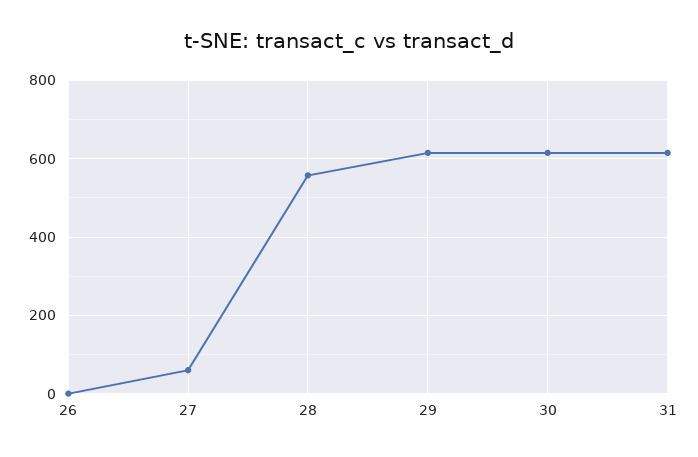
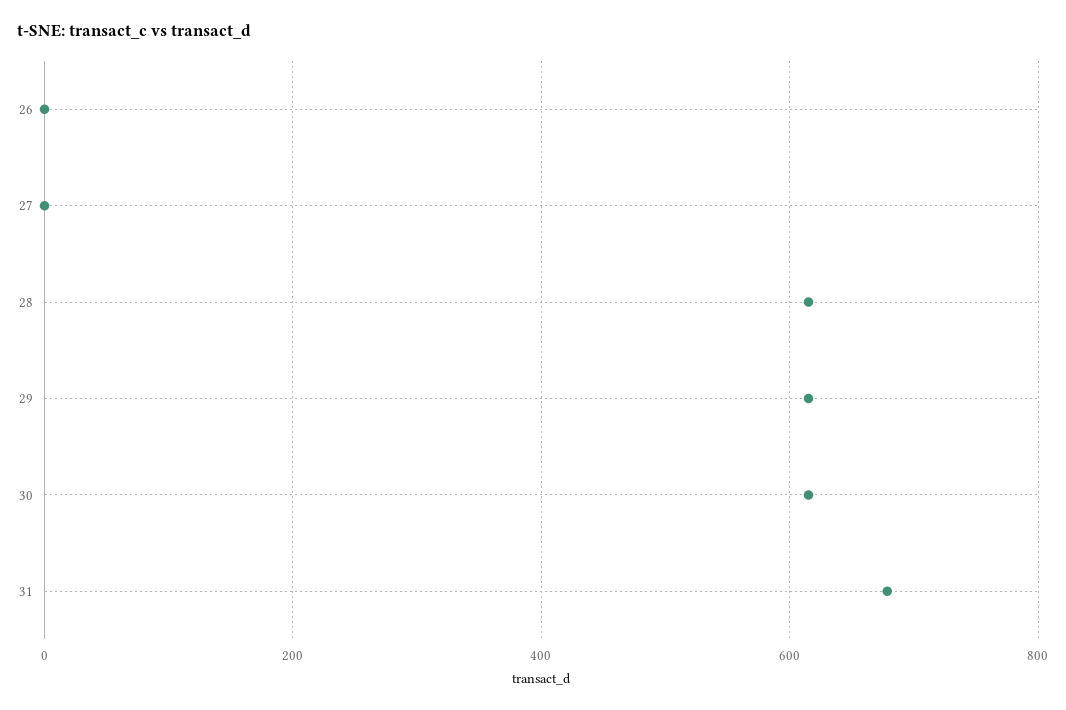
  {
    "26": 0,
-   "27": 60,
+   "27": 0,
-   "28": 560,
+   "28": 620,
    "29": 620,
    "30": 620,
-   "31": 620
+   "31": 680
  }

